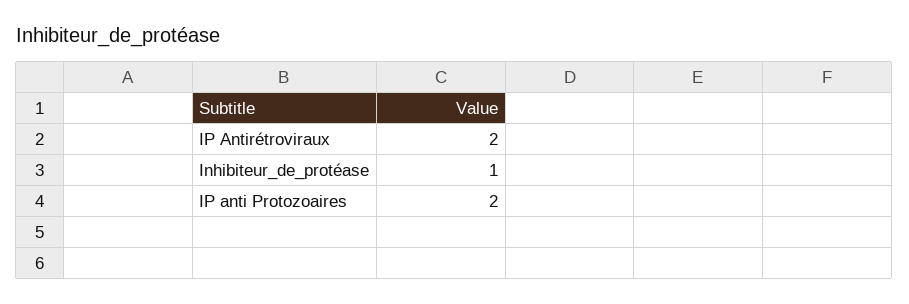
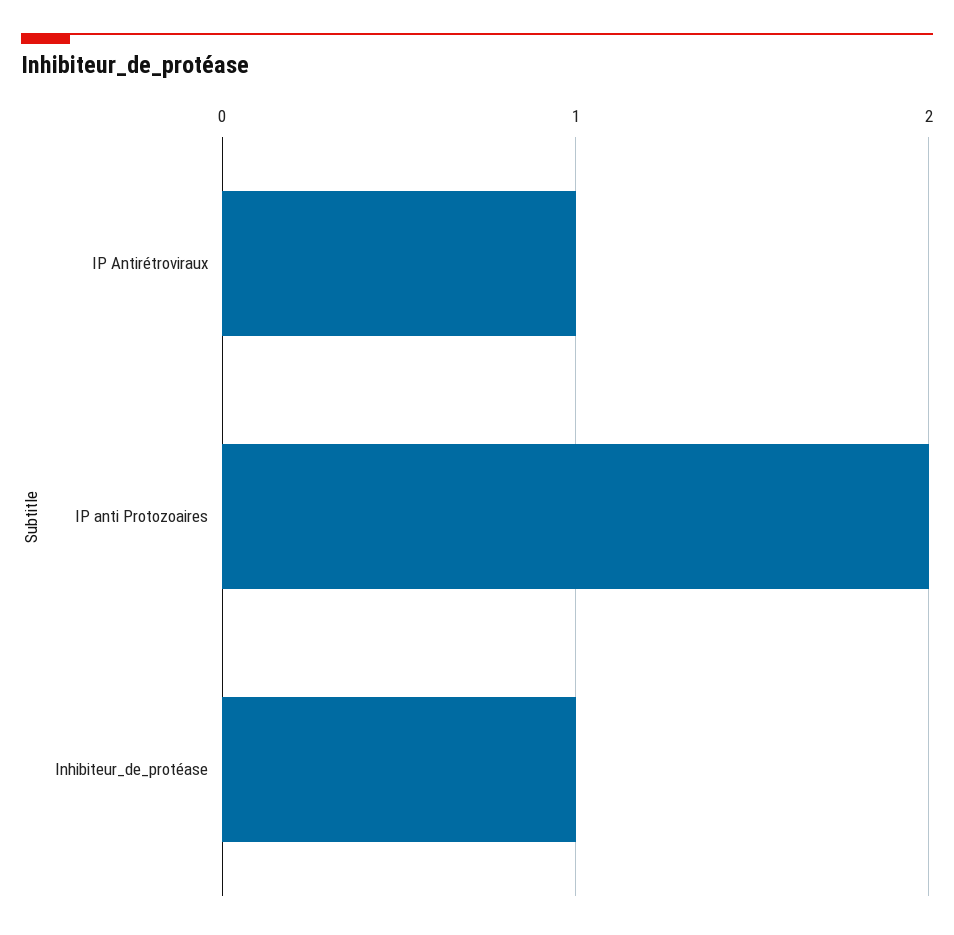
  {
-   "IP Antirétroviraux": 2,
+   "IP Antirétroviraux": 1,
    "Inhibiteur_de_protéase": 1,
    "IP anti Protozoaires": 2
  }

